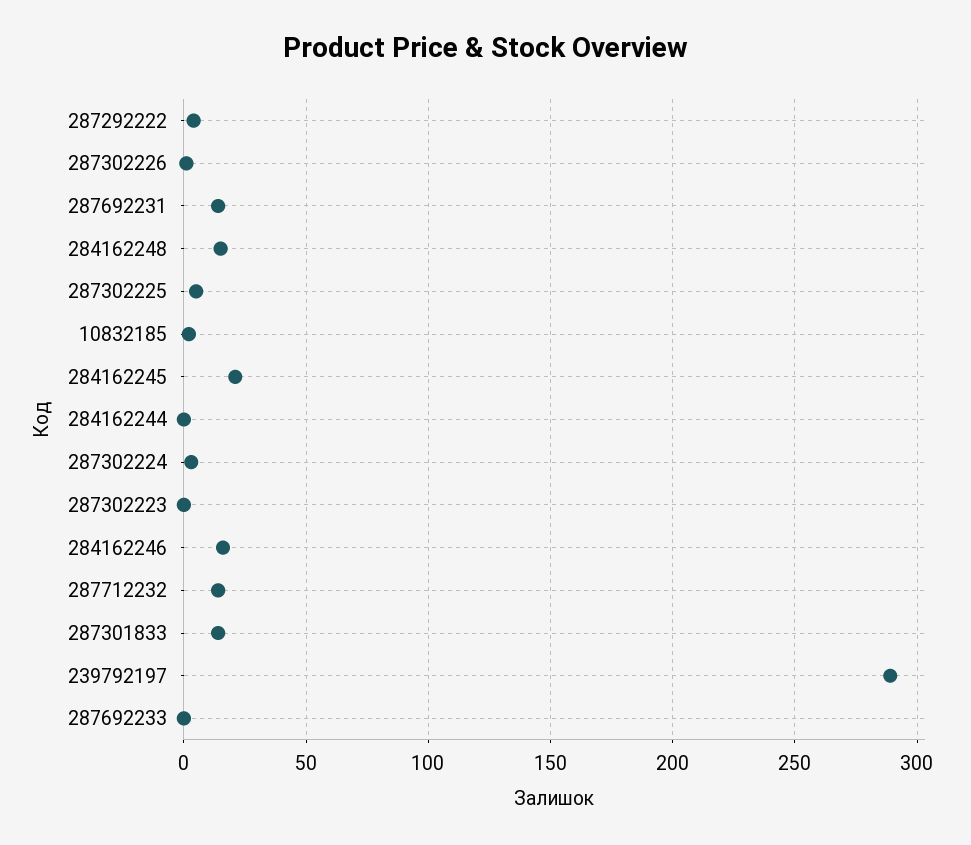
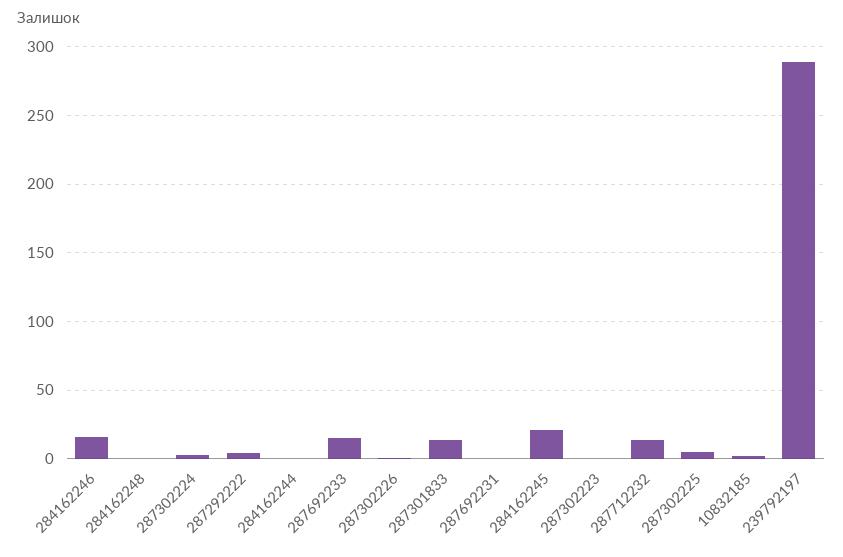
  {
    "287292222": 5,
    "287302226": 0,
-   "287692231": 15,
+   "287692231": 0,
-   "284162248": 15,
+   "284162248": 0,
    "287302225": 5,
    "10832185": 0,
    "284162245": 20,
    "284162244": 0,
    "287302224": 5,
    "287302223": 0,
    "284162246": 15,
    "287712232": 15,
    "287301833": 15,
    "239792197": 290,
-   "287692233": 0
+   "287692233": 15
  }

